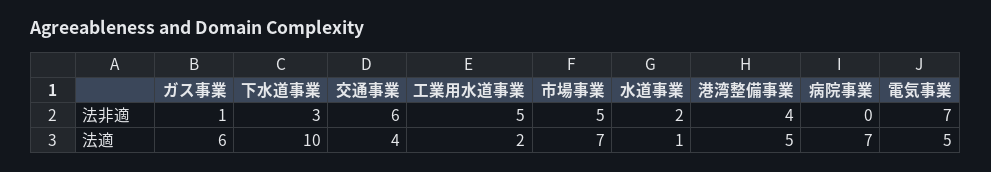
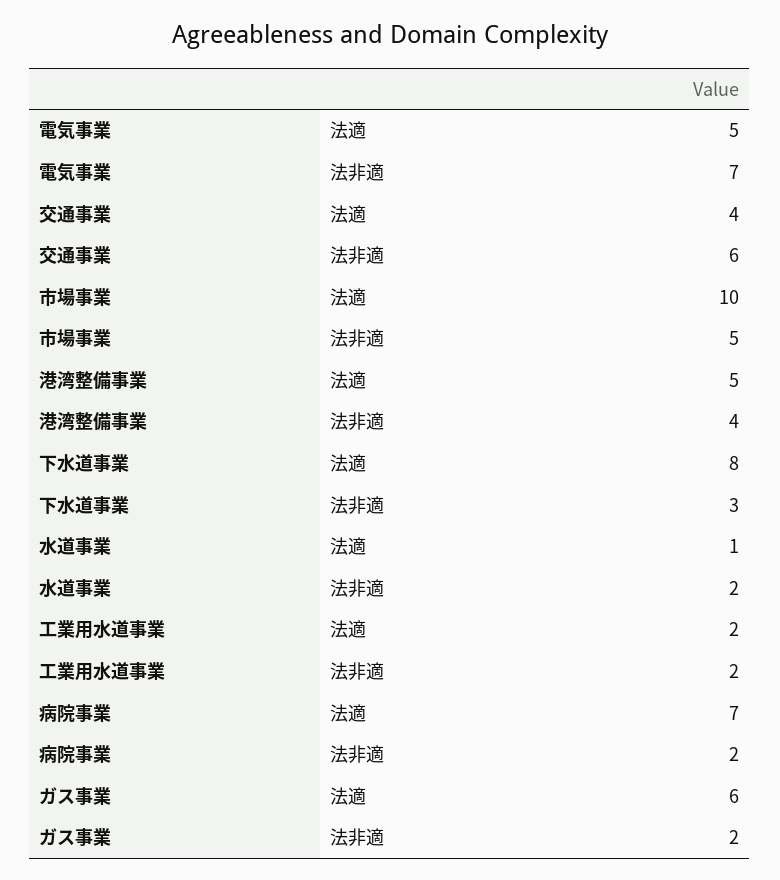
  {
    "ガス事業": {
-     "法非適": 1,
+     "法非適": 2,
      "法適": 6
    },
    "下水道事業": {
      "法非適": 3,
-     "法適": 10
+     "法適": 8
    },
    "交通事業": {
      "法非適": 6,
      "法適": 4
    },
    "工業用水道事業": {
-     "法非適": 5,
+     "法非適": 2,
      "法適": 2
    },
    "市場事業": {
      "法非適": 5,
-     "法適": 7
+     "法適": 10
    },
    "水道事業": {
      "法非適": 2,
      "法適": 1
    },
    "港湾整備事業": {
      "法非適": 4,
      "法適": 5
    },
    "病院事業": {
-     "法非適": 0,
+     "法非適": 2,
      "法適": 7
    },
    "電気事業": {
      "法非適": 7,
      "法適": 5
    }
  }

